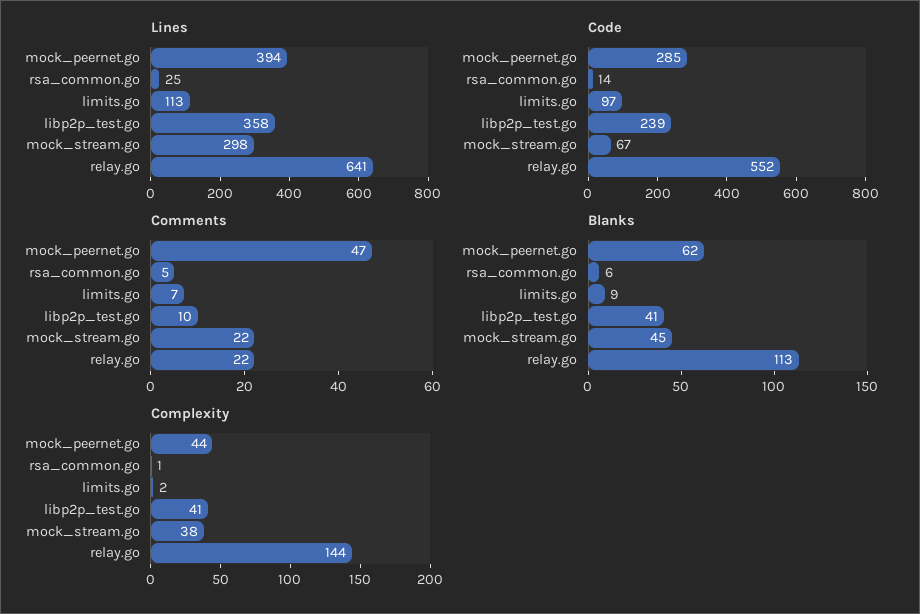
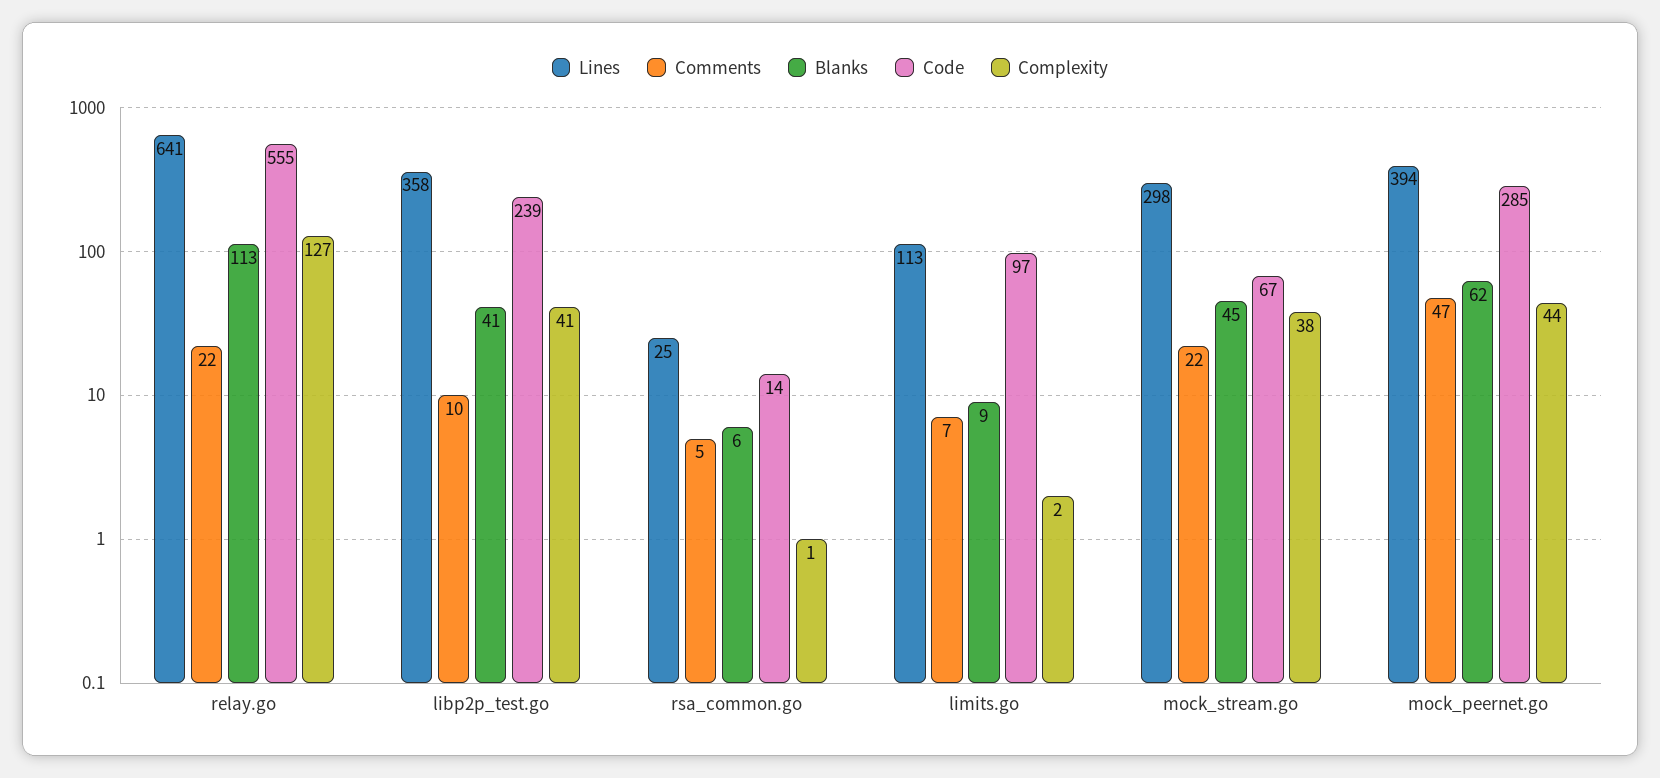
  {
    "Lines": {
      "mock_peernet.go": 394,
      "rsa_common.go": 25,
      "limits.go": 113,
      "libp2p_test.go": 358,
      "mock_stream.go": 298,
      "relay.go": 641
    },
    "Code": {
      "mock_peernet.go": 285,
      "rsa_common.go": 14,
      "limits.go": 97,
      "libp2p_test.go": 239,
      "mock_stream.go": 67,
-     "relay.go": 552
+     "relay.go": 555
    },
    "Comments": {
      "mock_peernet.go": 47,
      "rsa_common.go": 5,
      "limits.go": 7,
      "libp2p_test.go": 10,
      "mock_stream.go": 22,
      "relay.go": 22
    },
    "Blanks": {
      "mock_peernet.go": 62,
      "rsa_common.go": 6,
      "limits.go": 9,
      "libp2p_test.go": 41,
      "mock_stream.go": 45,
      "relay.go": 113
    },
    "Complexity": {
      "mock_peernet.go": 44,
      "rsa_common.go": 1,
      "limits.go": 2,
      "libp2p_test.go": 41,
      "mock_stream.go": 38,
-     "relay.go": 144
+     "relay.go": 127
    }
  }

